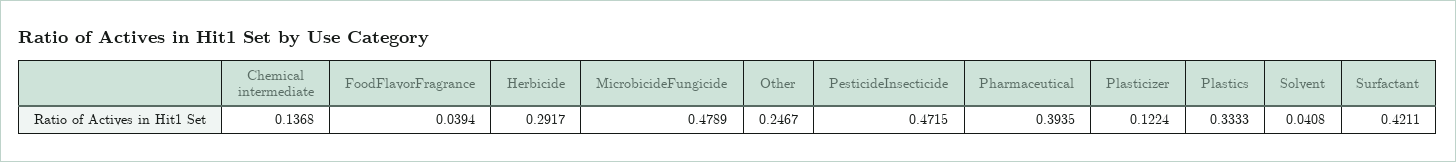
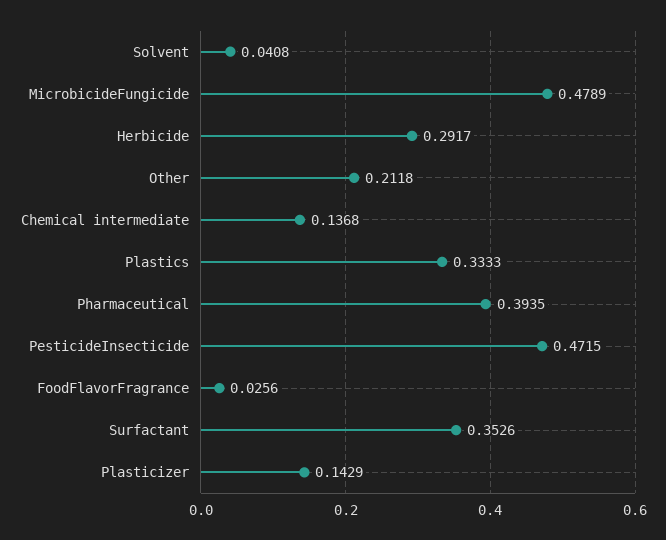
  {
    "Chemical intermediate": 0.1368,
-   "FoodFlavorFragrance": 0.0394,
+   "FoodFlavorFragrance": 0.0256,
    "Herbicide": 0.2917,
    "MicrobicideFungicide": 0.4789,
-   "Other": 0.2467,
+   "Other": 0.2118,
    "PesticideInsecticide": 0.4715,
    "Pharmaceutical": 0.3935,
-   "Plasticizer": 0.1224,
+   "Plasticizer": 0.1429,
    "Plastics": 0.3333,
    "Solvent": 0.0408,
-   "Surfactant": 0.4211
+   "Surfactant": 0.3526
  }

